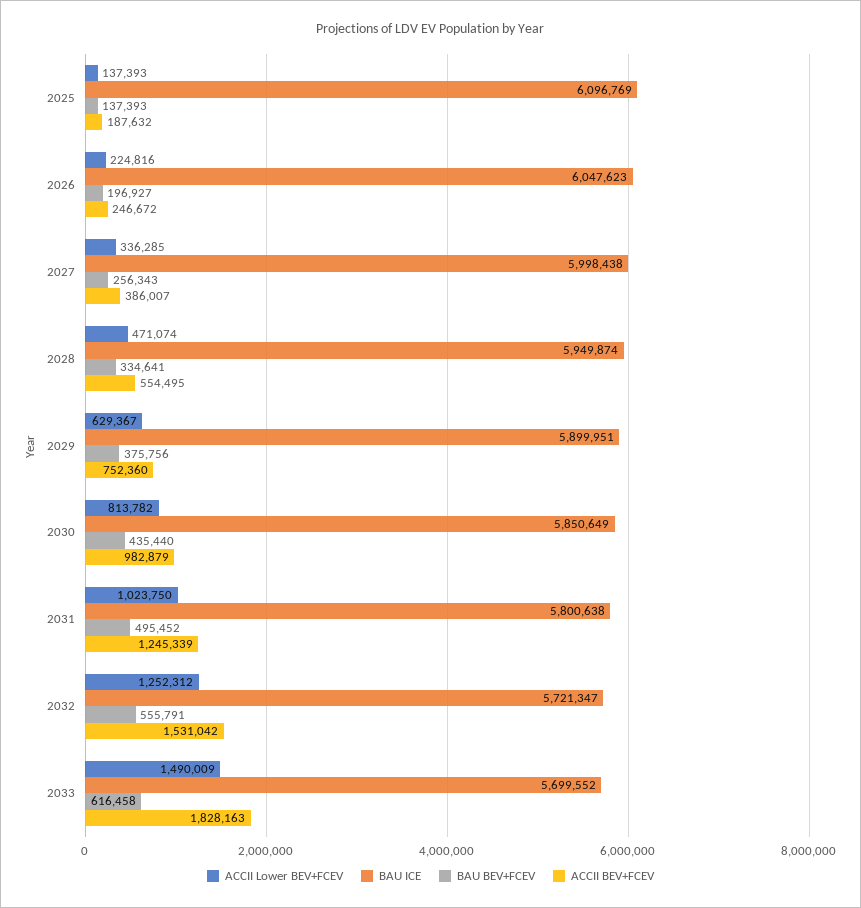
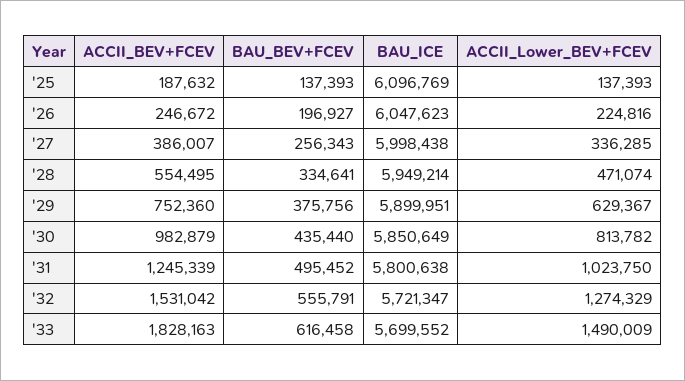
  {
    "ACCII Lower BEV+FCEV": {
      "2025": 137393,
      "2026": 224816,
      "2027": 336285,
      "2028": 471074,
      "2029": 629367,
      "2030": 813782,
      "2031": 1023750,
-     "2032": 1252312,
+     "2032": 1274329,
      "2033": 1490009
    },
    "BAU ICE": {
      "2025": 6096769,
      "2026": 6047623,
      "2027": 5998438,
-     "2028": 5949874,
+     "2028": 5949214,
      "2029": 5899951,
      "2030": 5850649,
      "2031": 5800638,
      "2032": 5721347,
      "2033": 5699552
    },
    "BAU BEV+FCEV": {
      "2025": 137393,
      "2026": 196927,
      "2027": 256343,
      "2028": 334641,
      "2029": 375756,
      "2030": 435440,
      "2031": 495452,
      "2032": 555791,
      "2033": 616458
    },
    "ACCII BEV+FCEV": {
      "2025": 187632,
      "2026": 246672,
      "2027": 386007,
      "2028": 554495,
      "2029": 752360,
      "2030": 982879,
      "2031": 1245339,
      "2032": 1531042,
      "2033": 1828163
    }
  }

